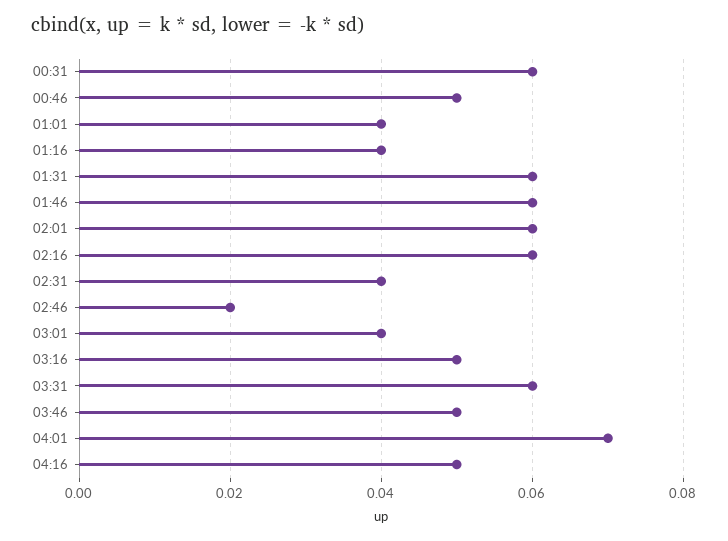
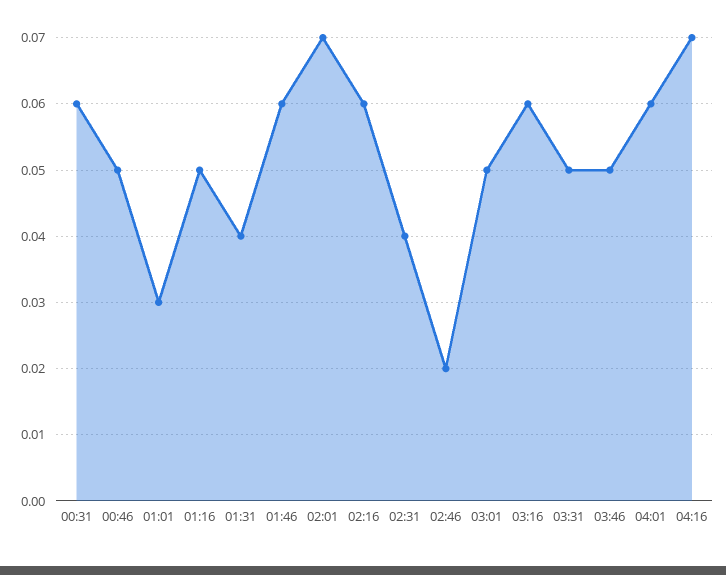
  {
    "00:31": 0.06,
    "00:46": 0.05,
-   "01:01": 0.04,
+   "01:01": 0.03,
-   "01:16": 0.04,
+   "01:16": 0.05,
-   "01:31": 0.06,
+   "01:31": 0.04,
    "01:46": 0.06,
-   "02:01": 0.06,
+   "02:01": 0.07,
    "02:16": 0.06,
    "02:31": 0.04,
    "02:46": 0.02,
-   "03:01": 0.04,
+   "03:01": 0.05,
-   "03:16": 0.05,
+   "03:16": 0.06,
-   "03:31": 0.06,
+   "03:31": 0.05,
    "03:46": 0.05,
-   "04:01": 0.07,
+   "04:01": 0.06,
-   "04:16": 0.05
+   "04:16": 0.07
  }

